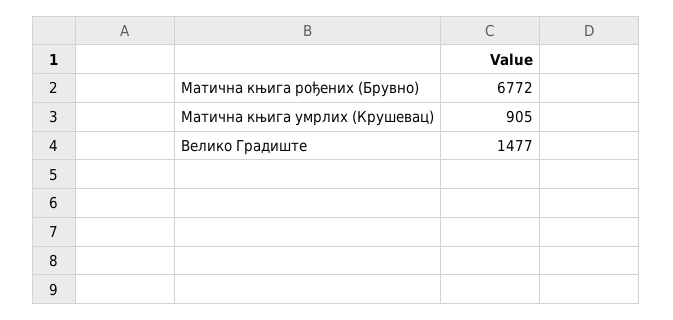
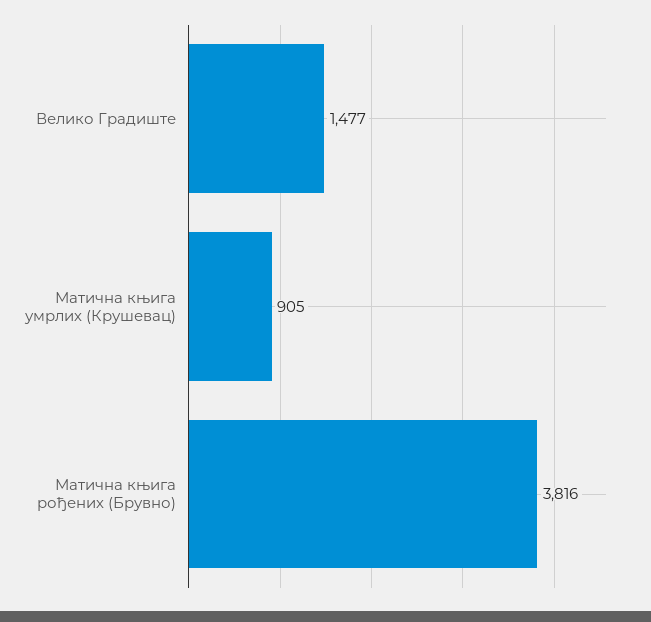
  {
-   "Матична књига рођених (Брувно)": 6772,
+   "Матична књига рођених (Брувно)": 3816,
    "Матична књига умрлих (Крушевац)": 905,
    "Велико Градиште": 1477
  }

